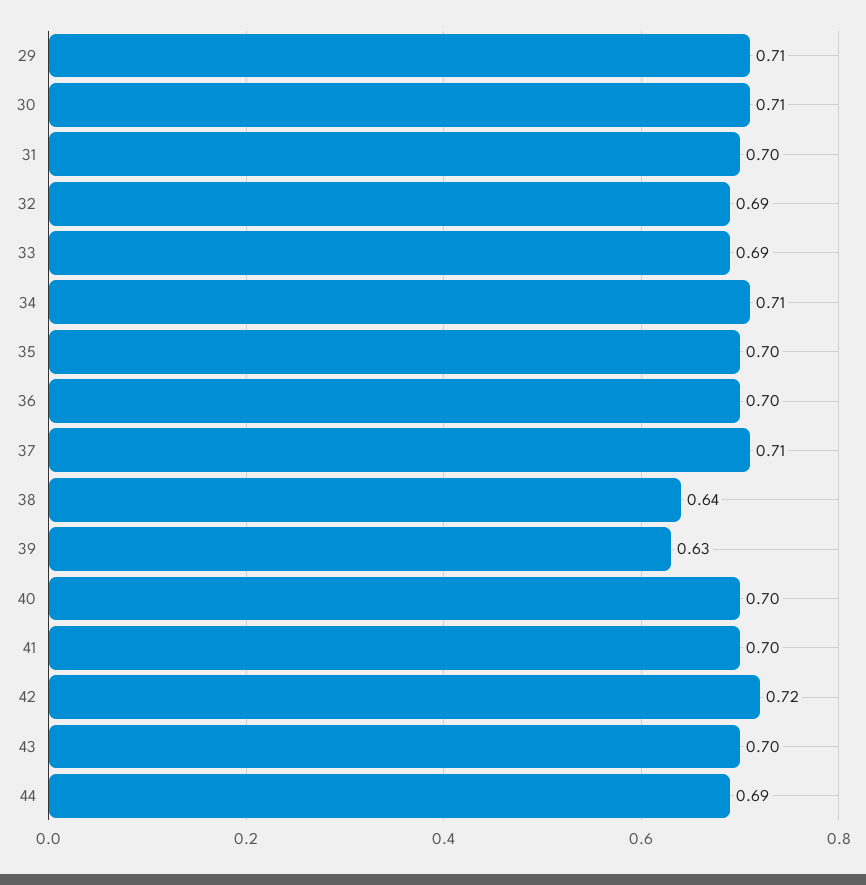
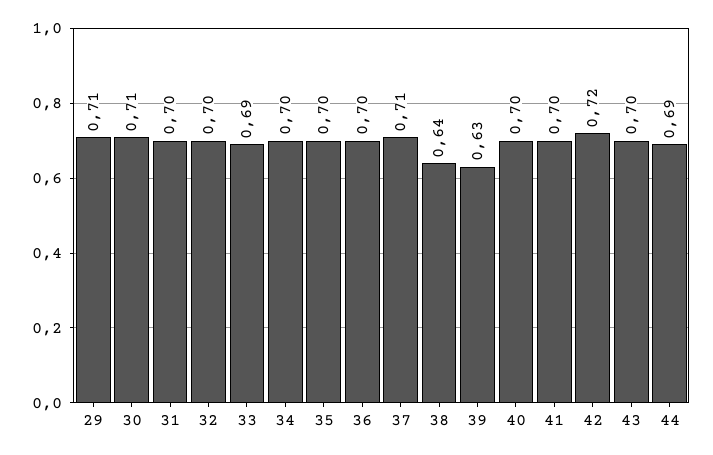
  {
    "29": 0.71,
    "30": 0.71,
    "31": 0.7,
-   "32": 0.69,
+   "32": 0.7,
    "33": 0.69,
-   "34": 0.71,
+   "34": 0.7,
    "35": 0.7,
    "36": 0.7,
    "37": 0.71,
    "38": 0.64,
    "39": 0.63,
    "40": 0.7,
    "41": 0.7,
    "42": 0.72,
    "43": 0.7,
    "44": 0.69
  }

